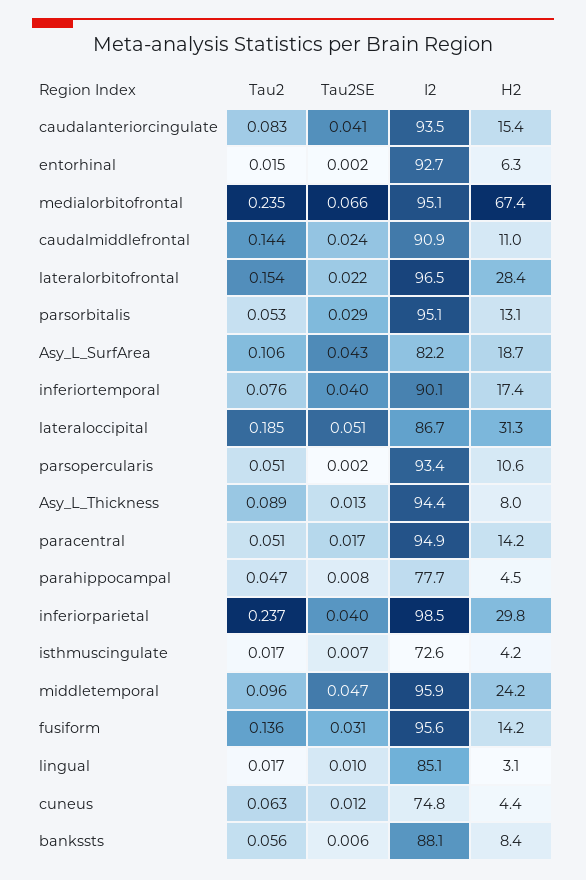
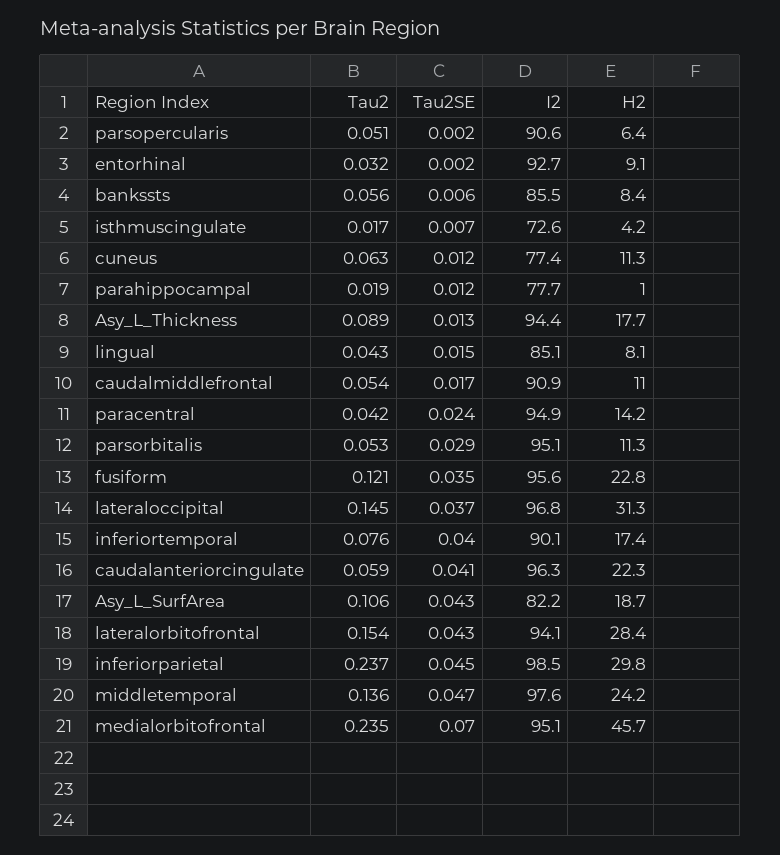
  {
    "Tau2": {
-     "caudalanteriorcingulate": 0.083,
+     "caudalanteriorcingulate": 0.059,
-     "entorhinal": 0.015,
+     "entorhinal": 0.032,
      "medialorbitofrontal": 0.235,
-     "caudalmiddlefrontal": 0.144,
+     "caudalmiddlefrontal": 0.054,
      "lateralorbitofrontal": 0.154,
      "parsorbitalis": 0.053,
      "Asy_L_SurfArea": 0.106,
      "inferiortemporal": 0.076,
-     "lateraloccipital": 0.185,
+     "lateraloccipital": 0.145,
      "parsopercularis": 0.051,
      "Asy_L_Thickness": 0.089,
-     "paracentral": 0.051,
+     "paracentral": 0.042,
-     "parahippocampal": 0.047,
+     "parahippocampal": 0.019,
      "inferiorparietal": 0.237,
      "isthmuscingulate": 0.017,
-     "middletemporal": 0.096,
+     "middletemporal": 0.136,
-     "fusiform": 0.136,
+     "fusiform": 0.121,
-     "lingual": 0.017,
+     "lingual": 0.043,
      "cuneus": 0.063,
      "bankssts": 0.056
    },
    "Tau2SE": {
      "caudalanteriorcingulate": 0.041,
      "entorhinal": 0.002,
-     "medialorbitofrontal": 0.066,
+     "medialorbitofrontal": 0.07,
-     "caudalmiddlefrontal": 0.024,
+     "caudalmiddlefrontal": 0.017,
-     "lateralorbitofrontal": 0.022,
+     "lateralorbitofrontal": 0.043,
      "parsorbitalis": 0.029,
      "Asy_L_SurfArea": 0.043,
      "inferiortemporal": 0.04,
-     "lateraloccipital": 0.051,
+     "lateraloccipital": 0.037,
      "parsopercularis": 0.002,
      "Asy_L_Thickness": 0.013,
-     "paracentral": 0.017,
+     "paracentral": 0.024,
-     "parahippocampal": 0.008,
+     "parahippocampal": 0.012,
-     "inferiorparietal": 0.04,
+     "inferiorparietal": 0.045,
      "isthmuscingulate": 0.007,
      "middletemporal": 0.047,
-     "fusiform": 0.031,
+     "fusiform": 0.035,
-     "lingual": 0.01,
+     "lingual": 0.015,
      "cuneus": 0.012,
      "bankssts": 0.006
    },
    "I2": {
-     "caudalanteriorcingulate": 93.5,
+     "caudalanteriorcingulate": 96.3,
      "entorhinal": 92.7,
      "medialorbitofrontal": 95.1,
      "caudalmiddlefrontal": 90.9,
-     "lateralorbitofrontal": 96.5,
+     "lateralorbitofrontal": 94.1,
      "parsorbitalis": 95.1,
      "Asy_L_SurfArea": 82.2,
      "inferiortemporal": 90.1,
-     "lateraloccipital": 86.7,
+     "lateraloccipital": 96.8,
-     "parsopercularis": 93.4,
+     "parsopercularis": 90.6,
      "Asy_L_Thickness": 94.4,
      "paracentral": 94.9,
      "parahippocampal": 77.7,
      "inferiorparietal": 98.5,
      "isthmuscingulate": 72.6,
-     "middletemporal": 95.9,
+     "middletemporal": 97.6,
      "fusiform": 95.6,
      "lingual": 85.1,
-     "cuneus": 74.8,
+     "cuneus": 77.4,
-     "bankssts": 88.1
+     "bankssts": 85.5
    },
    "H2": {
-     "caudalanteriorcingulate": 15.4,
+     "caudalanteriorcingulate": 22.3,
-     "entorhinal": 6.3,
+     "entorhinal": 9.1,
-     "medialorbitofrontal": 67.4,
+     "medialorbitofrontal": 45.7,
      "caudalmiddlefrontal": 11,
      "lateralorbitofrontal": 28.4,
-     "parsorbitalis": 13.1,
+     "parsorbitalis": 11.3,
      "Asy_L_SurfArea": 18.7,
      "inferiortemporal": 17.4,
      "lateraloccipital": 31.3,
-     "parsopercularis": 10.6,
+     "parsopercularis": 6.4,
-     "Asy_L_Thickness": 8,
+     "Asy_L_Thickness": 17.7,
      "paracentral": 14.2,
-     "parahippocampal": 4.5,
+     "parahippocampal": 1,
      "inferiorparietal": 29.8,
      "isthmuscingulate": 4.2,
      "middletemporal": 24.2,
-     "fusiform": 14.2,
+     "fusiform": 22.8,
-     "lingual": 3.1,
+     "lingual": 8.1,
-     "cuneus": 4.4,
+     "cuneus": 11.3,
      "bankssts": 8.4
    }
  }

